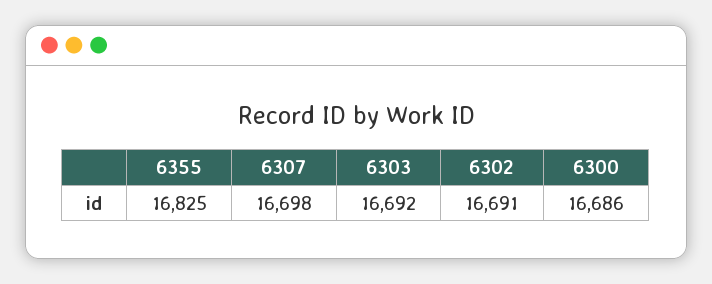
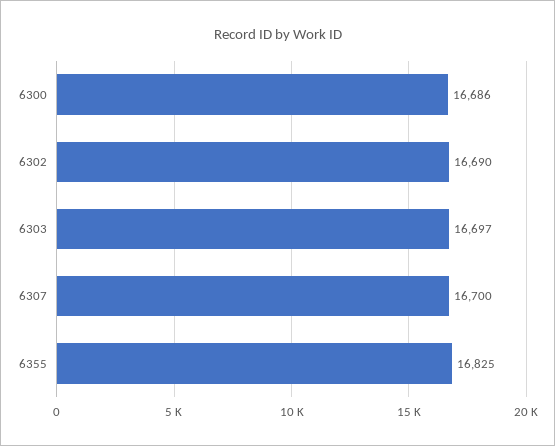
  {
    "6355": 16825,
-   "6307": 16698,
+   "6307": 16700,
-   "6303": 16692,
+   "6303": 16697,
-   "6302": 16691,
+   "6302": 16690,
    "6300": 16686
  }

